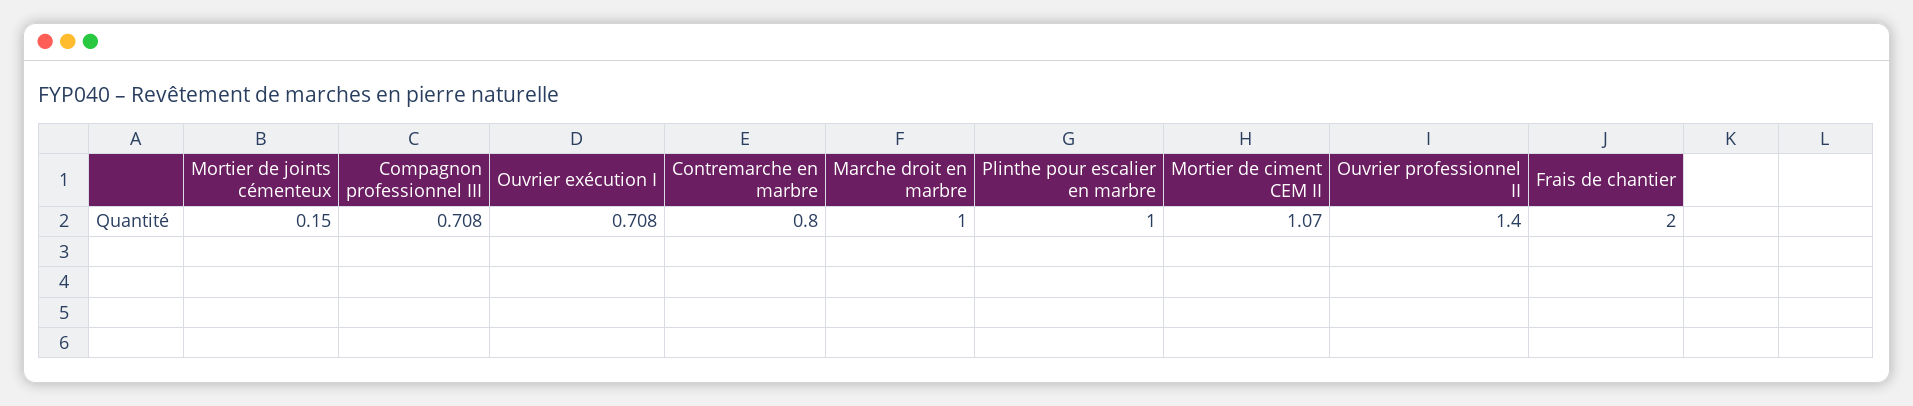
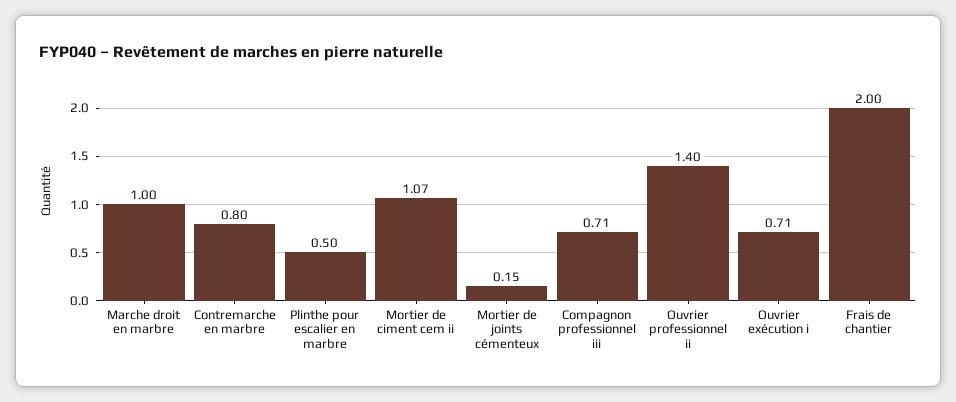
  {
    "Mortier de joints cémenteux": 0.15,
    "Compagnon professionnel III": 0.708,
    "Ouvrier exécution I": 0.708,
    "Contremarche en marbre": 0.8,
    "Marche droit en marbre": 1,
-   "Plinthe pour escalier en marbre": 1,
+   "Plinthe pour escalier en marbre": 0.5,
    "Mortier de ciment CEM II": 1.07,
    "Ouvrier professionnel II": 1.4,
    "Frais de chantier": 2
  }

